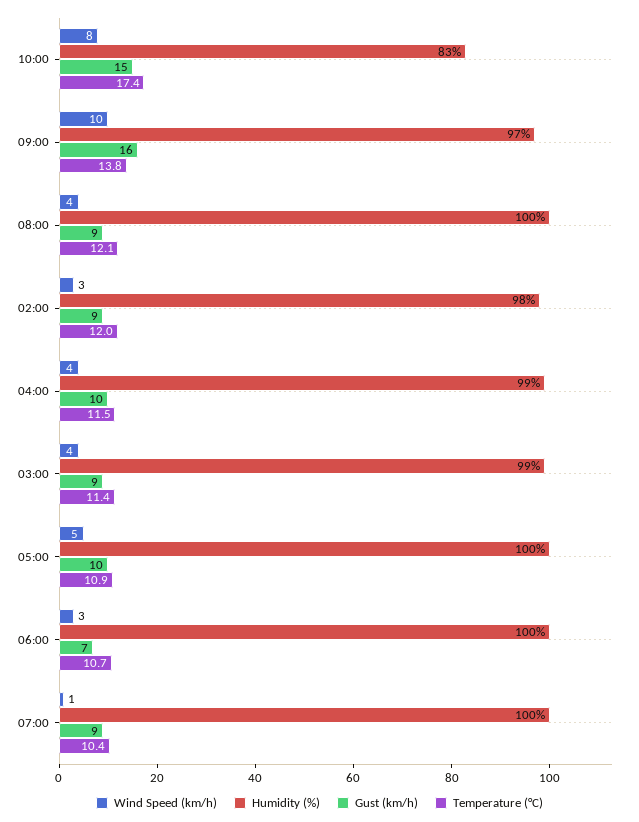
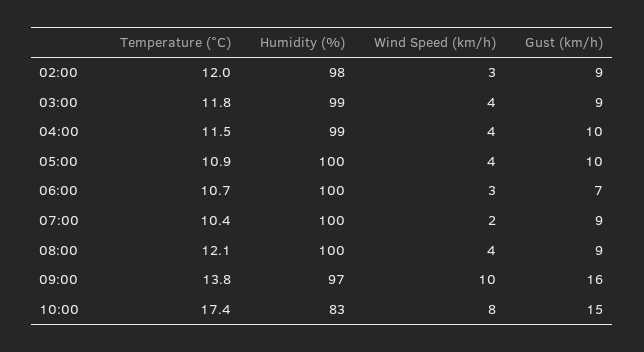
  {
    "Wind Speed (km/h)": {
      "10:00": 8,
      "09:00": 10,
      "08:00": 4,
      "02:00": 3,
      "04:00": 4,
      "03:00": 4,
-     "05:00": 5,
+     "05:00": 4,
      "06:00": 3,
-     "07:00": 1
+     "07:00": 2
    },
    "Humidity (%)": {
      "10:00": 83,
      "09:00": 97,
      "08:00": 100,
      "02:00": 98,
      "04:00": 99,
      "03:00": 99,
      "05:00": 100,
      "06:00": 100,
      "07:00": 100
    },
    "Gust (km/h)": {
      "10:00": 15,
      "09:00": 16,
      "08:00": 9,
      "02:00": 9,
      "04:00": 10,
      "03:00": 9,
      "05:00": 10,
      "06:00": 7,
      "07:00": 9
    },
    "Temperature (°C)": {
      "10:00": 17.4,
      "09:00": 13.8,
      "08:00": 12.1,
      "02:00": 12,
      "04:00": 11.5,
-     "03:00": 11.4,
+     "03:00": 11.8,
      "05:00": 10.9,
      "06:00": 10.7,
      "07:00": 10.4
    }
  }

